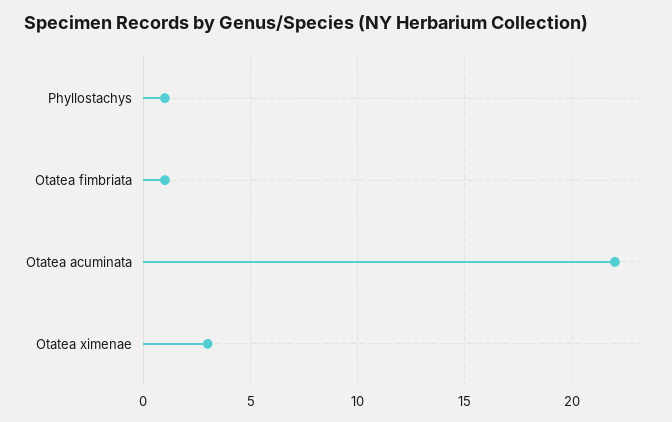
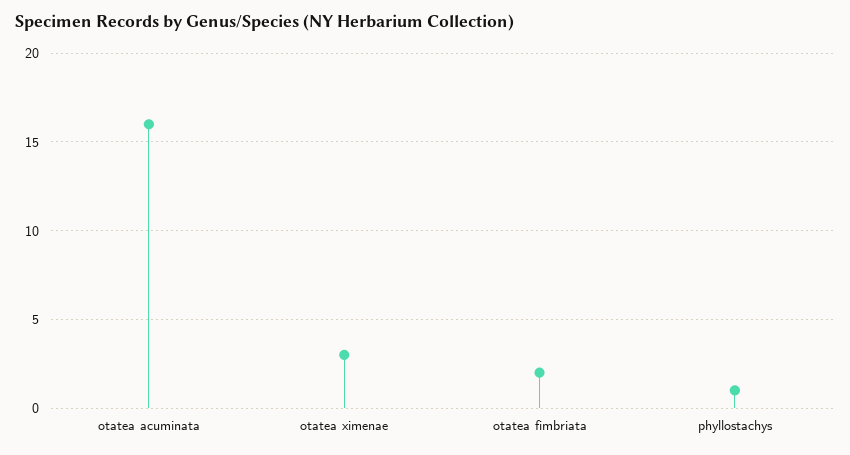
  {
    "Phyllostachys": 1,
-   "Otatea fimbriata": 1,
+   "Otatea fimbriata": 2,
-   "Otatea acuminata": 22,
+   "Otatea acuminata": 16,
    "Otatea ximenae": 3
  }

